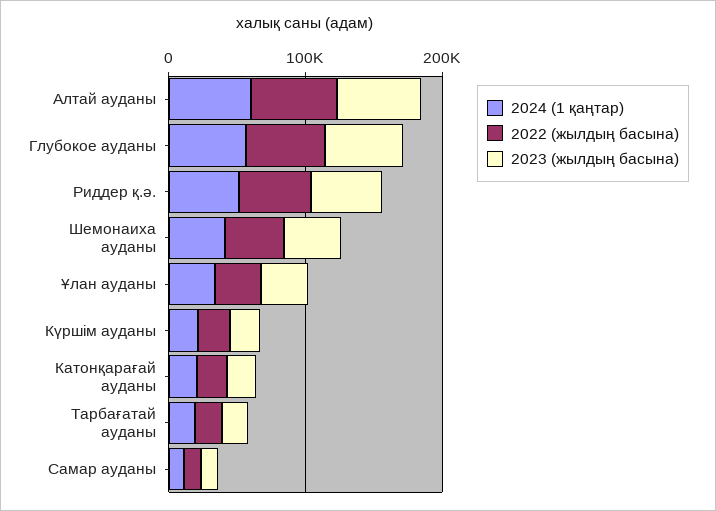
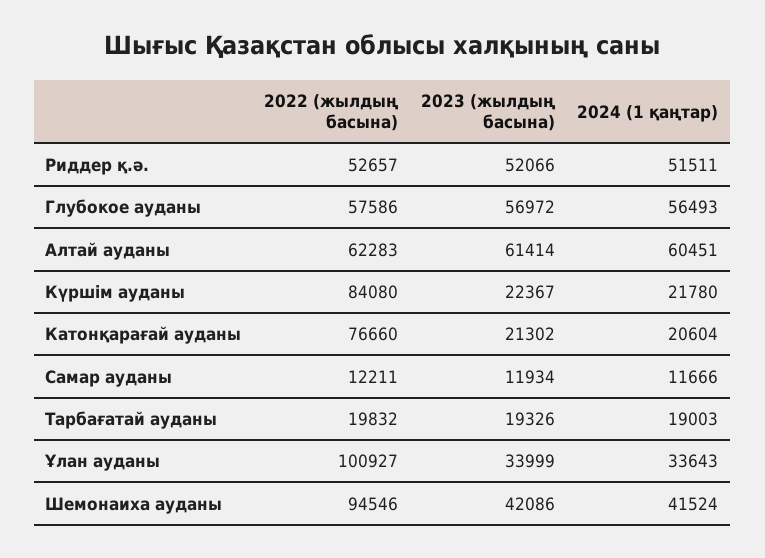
  {
    "2024 (1 қаңтар)": {
      "Алтай ауданы": 60451,
      "Глубокое ауданы": 56493,
      "Риддер қ.ә.": 51511,
      "Шемонаиха ауданы": 41524,
      "Ұлан ауданы": 33643,
      "Күршім ауданы": 21780,
      "Катонқарағай ауданы": 20604,
      "Тарбағатай ауданы": 19003,
      "Самар ауданы": 11666
    },
    "2022 (жылдың басына)": {
      "Алтай ауданы": 62283,
      "Глубокое ауданы": 57586,
      "Риддер қ.ә.": 52657,
-     "Шемонаиха ауданы": 40000,
+     "Шемонаиха ауданы": 94546,
-     "Ұлан ауданы": 40000,
+     "Ұлан ауданы": 100927,
-     "Күршім ауданы": 20000,
+     "Күршім ауданы": 84080,
-     "Катонқарағай ауданы": 20000,
+     "Катонқарағай ауданы": 76660,
      "Тарбағатай ауданы": 19832,
      "Самар ауданы": 12211
    },
    "2023 (жылдың басына)": {
      "Алтай ауданы": 61414,
      "Глубокое ауданы": 56972,
      "Риддер қ.ә.": 52066,
      "Шемонаиха ауданы": 42086,
      "Ұлан ауданы": 33999,
      "Күршім ауданы": 22367,
      "Катонқарағай ауданы": 21302,
      "Тарбағатай ауданы": 19326,
      "Самар ауданы": 11934
    }
  }

